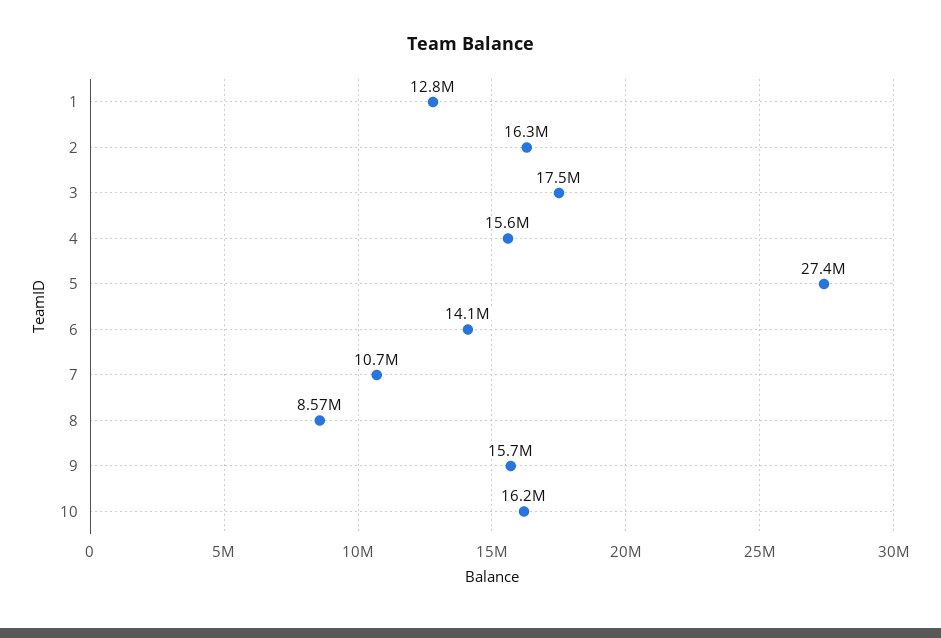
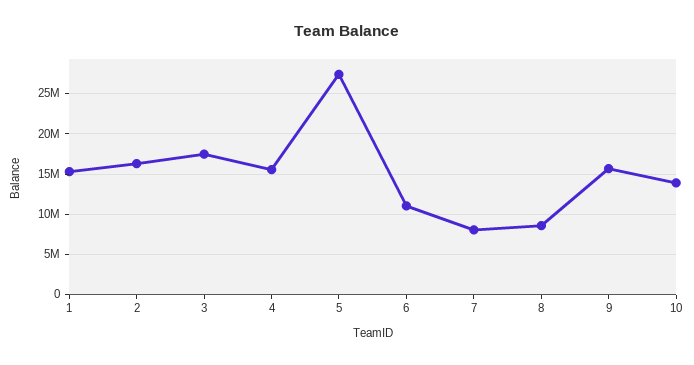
  {
-   "1": 12800000,
+   "1": 15000000,
    "2": 16300000,
    "3": 17500000,
    "4": 15600000,
    "5": 27400000,
-   "6": 14100000,
+   "6": 11000000,
-   "7": 10700000,
+   "7": 8000000,
    "8": 8570000,
    "9": 15700000,
-   "10": 16200000
+   "10": 14000000
  }

